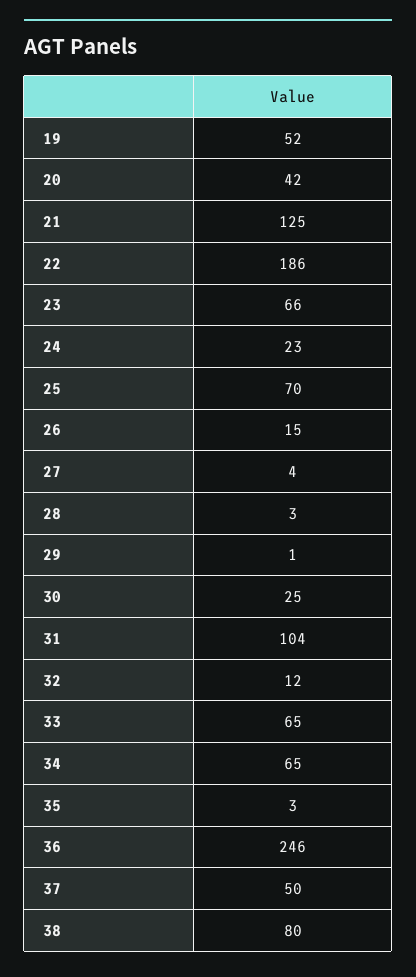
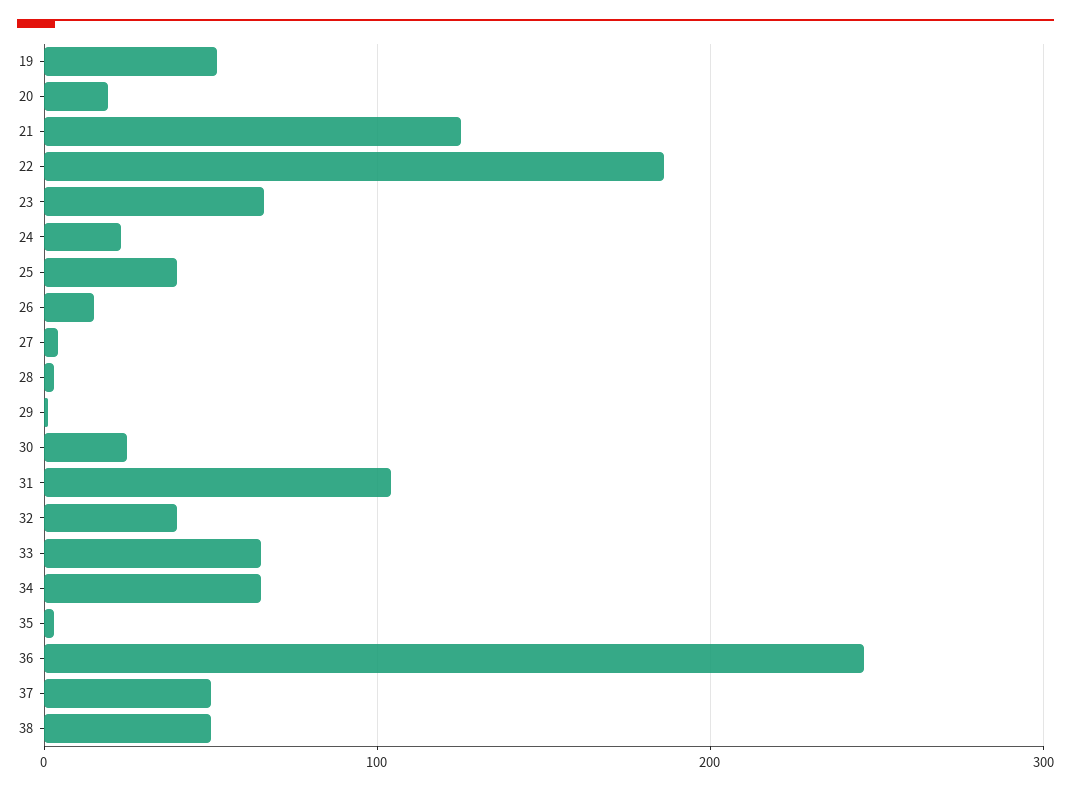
  {
    "19": 52,
-   "20": 42,
+   "20": 20,
    "21": 125,
    "22": 186,
    "23": 66,
    "24": 23,
-   "25": 70,
+   "25": 40,
    "26": 15,
    "27": 4,
    "28": 3,
    "29": 1,
    "30": 25,
    "31": 104,
-   "32": 12,
+   "32": 40,
    "33": 65,
    "34": 65,
    "35": 3,
    "36": 246,
    "37": 50,
-   "38": 80
+   "38": 50
  }

